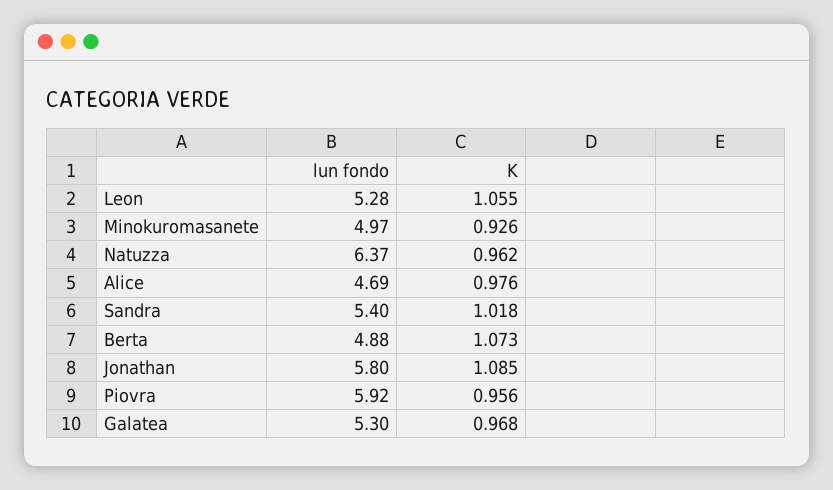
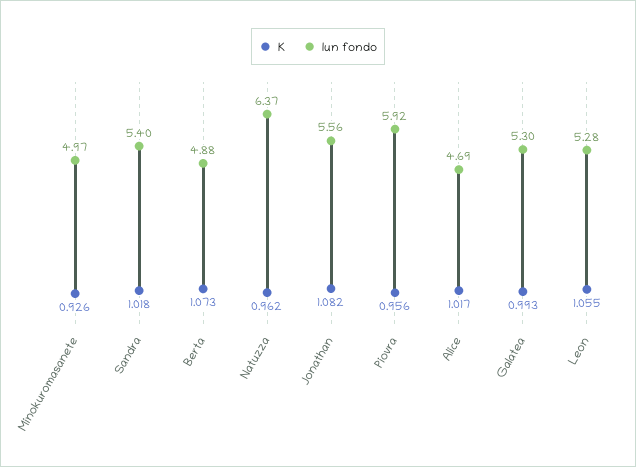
  {
    "lun fondo": {
      "Leon": 5.28,
      "Minokuromasanete": 4.97,
      "Natuzza": 6.37,
      "Alice": 4.69,
      "Sandra": 5.4,
      "Berta": 4.88,
-     "Jonathan": 5.8,
+     "Jonathan": 5.56,
      "Piovra": 5.92,
      "Galatea": 5.3
    },
    "K": {
      "Leon": 1.055,
      "Minokuromasanete": 0.926,
      "Natuzza": 0.962,
-     "Alice": 0.976,
+     "Alice": 1.017,
      "Sandra": 1.018,
      "Berta": 1.073,
-     "Jonathan": 1.085,
+     "Jonathan": 1.082,
      "Piovra": 0.956,
-     "Galatea": 0.968
+     "Galatea": 0.993
    }
  }

